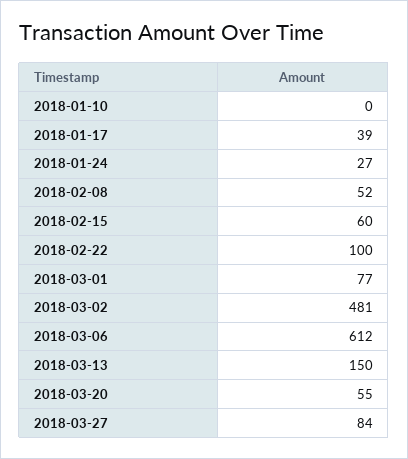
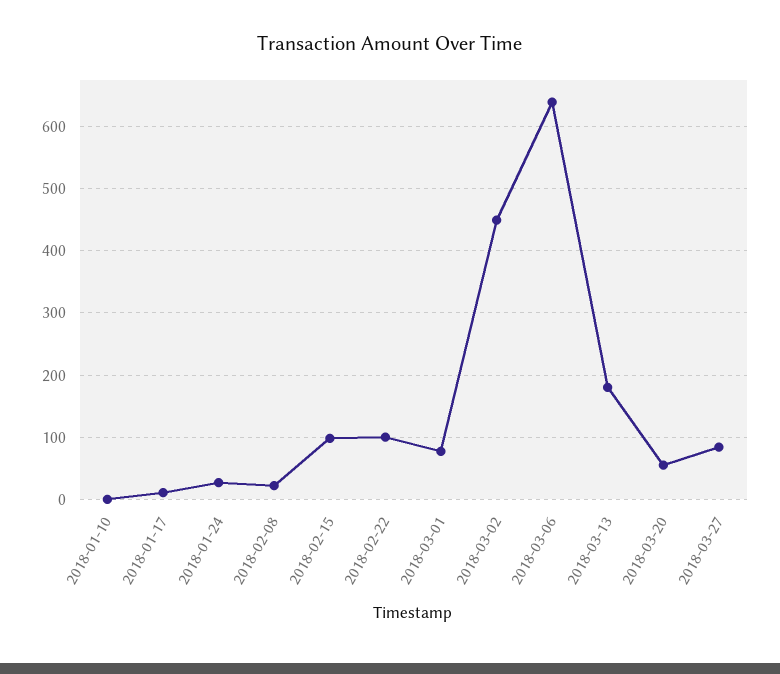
  {
    "2018-01-10": 0,
-   "2018-01-17": 39,
+   "2018-01-17": 10,
    "2018-01-24": 27,
-   "2018-02-08": 52,
+   "2018-02-08": 20,
-   "2018-02-15": 60,
+   "2018-02-15": 100,
    "2018-02-22": 100,
    "2018-03-01": 77,
-   "2018-03-02": 481,
+   "2018-03-02": 450,
-   "2018-03-06": 612,
+   "2018-03-06": 640,
-   "2018-03-13": 150,
+   "2018-03-13": 180,
    "2018-03-20": 55,
    "2018-03-27": 84
  }

